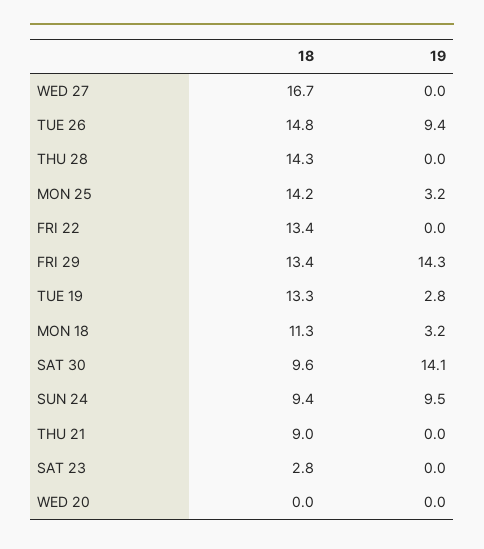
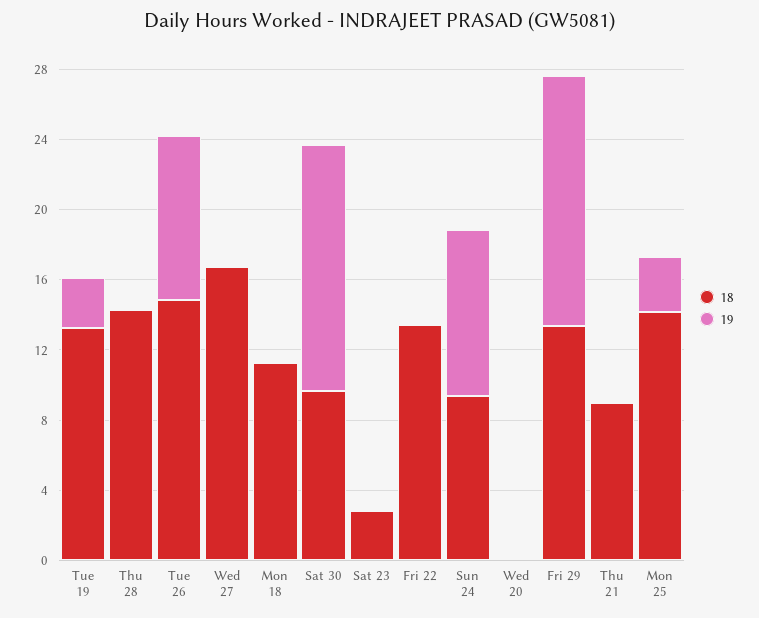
  {
    "18": {
      "WED 27": 16.7,
      "TUE 26": 14.8,
      "THU 28": 14.3,
      "MON 25": 14.2,
      "FRI 22": 13.4,
      "FRI 29": 13.4,
      "TUE 19": 13.3,
      "MON 18": 11.3,
      "SAT 30": 9.6,
      "SUN 24": 9.4,
      "THU 21": 9,
      "SAT 23": 2.8,
      "WED 20": 0
    },
    "19": {
      "WED 27": 0,
      "TUE 26": 9.4,
      "THU 28": 0,
      "MON 25": 3.2,
      "FRI 22": 0,
      "FRI 29": 14.3,
      "TUE 19": 2.8,
-     "MON 18": 3.2,
+     "MON 18": 0,
      "SAT 30": 14.1,
      "SUN 24": 9.5,
      "THU 21": 0,
      "SAT 23": 0,
      "WED 20": 0
    }
  }

